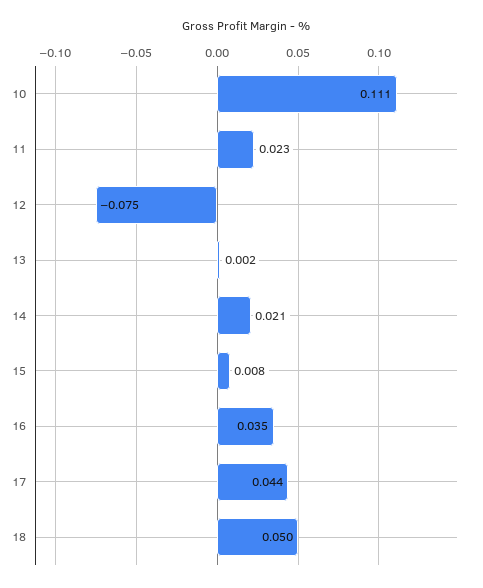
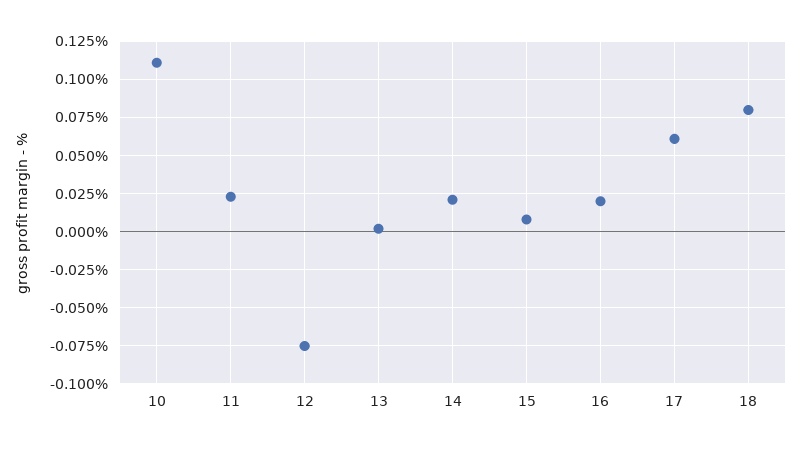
  {
    "10": 0.111,
    "11": 0.023,
    "12": -0.075,
    "13": 0.002,
    "14": 0.021,
    "15": 0.008,
-   "16": 0.035,
+   "16": 0.02,
-   "17": 0.044,
+   "17": 0.06,
-   "18": 0.05
+   "18": 0.08
  }

